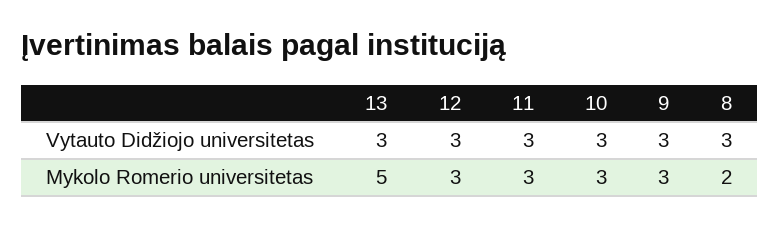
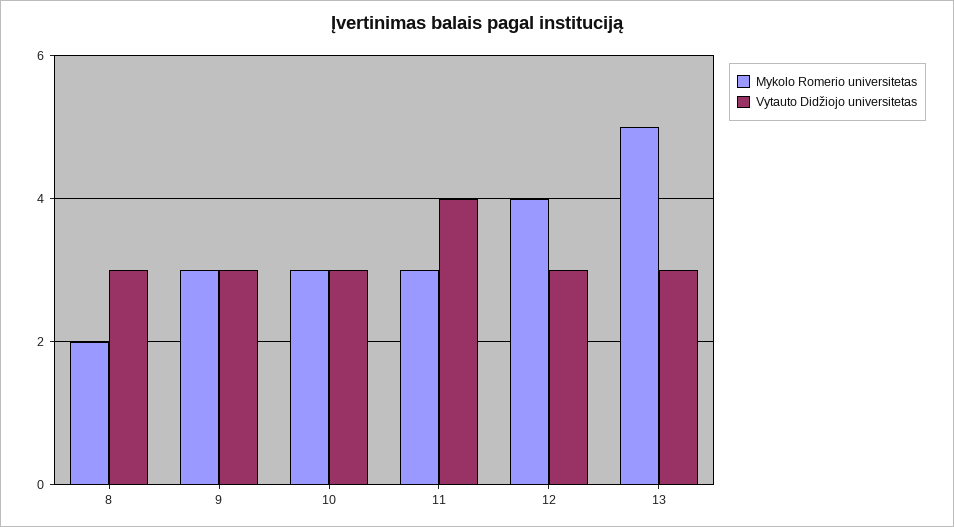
  {
    "Vytauto Didžiojo universitetas": {
      "13": 3,
      "12": 3,
-     "11": 3,
+     "11": 4,
      "10": 3,
      "9": 3,
      "8": 3
    },
    "Mykolo Romerio universitetas": {
      "13": 5,
-     "12": 3,
+     "12": 4,
      "11": 3,
      "10": 3,
      "9": 3,
      "8": 2
    }
  }

